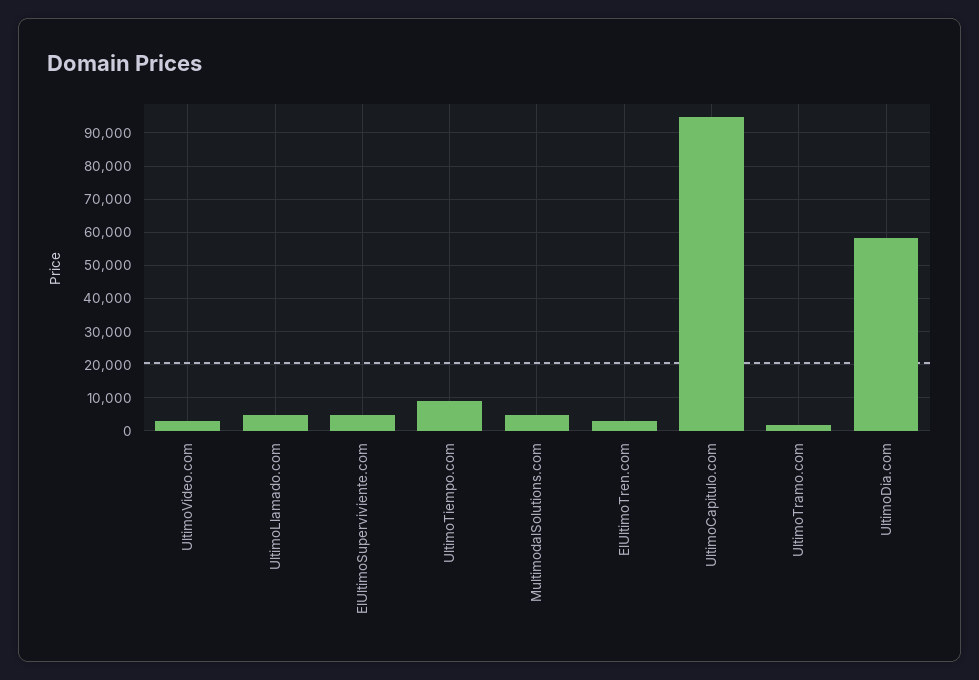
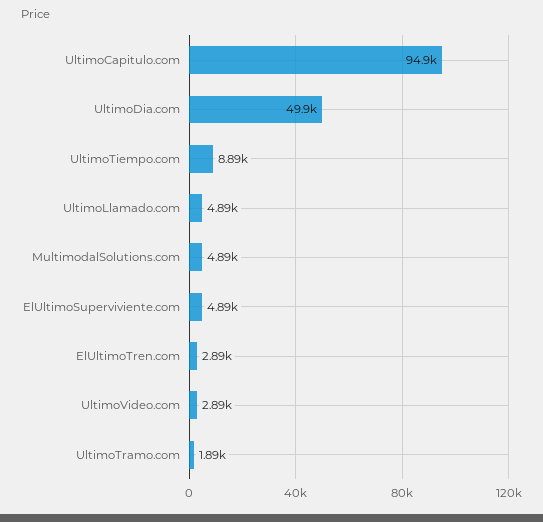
  {
    "UltimoVideo.com": 2890,
    "UltimoLlamado.com": 4890,
    "ElUltimoSuperviviente.com": 4890,
    "UltimoTiempo.com": 8890,
    "MultimodalSolutions.com": 4890,
    "ElUltimoTren.com": 2890,
    "UltimoCapitulo.com": 94900,
    "UltimoTramo.com": 1890,
-   "UltimoDia.com": 58000
+   "UltimoDia.com": 49900
  }

